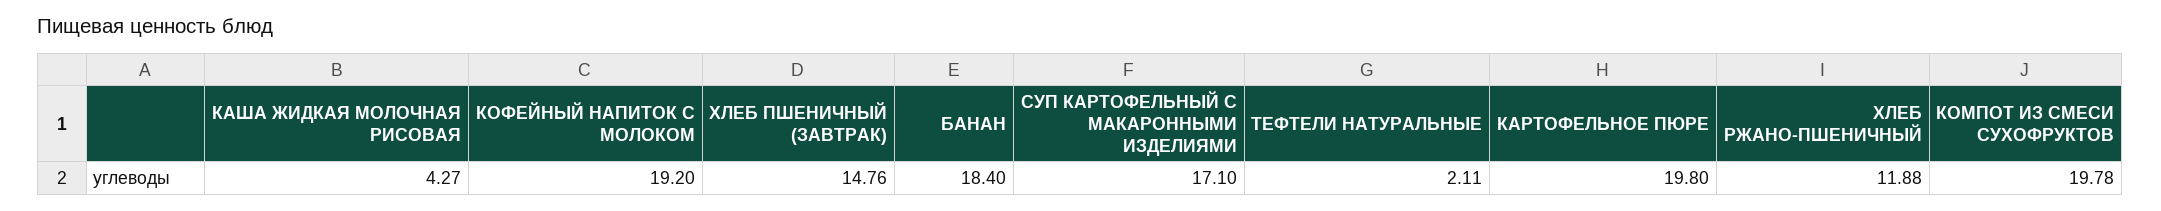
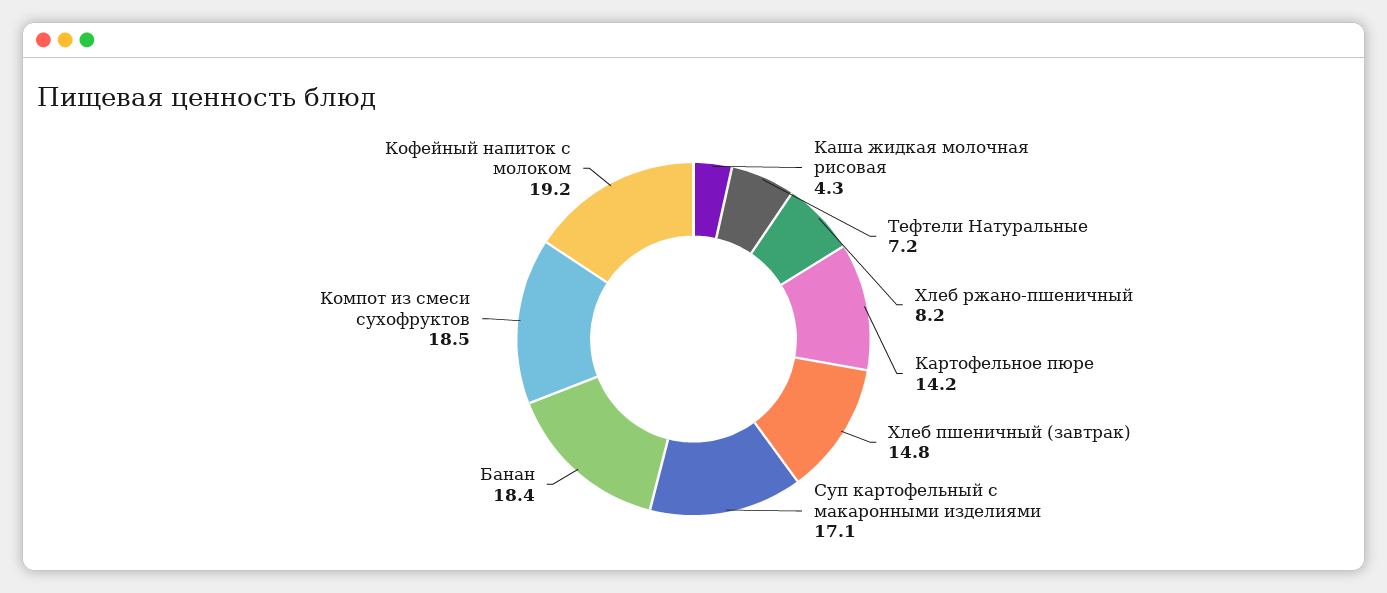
  {
    "КАША ЖИДКАЯ МОЛОЧНАЯ РИСОВАЯ": 4.27,
    "КОФЕЙНЫЙ НАПИТОК С МОЛОКОМ": 19.2,
    "ХЛЕБ ПШЕНИЧНЫЙ (ЗАВТРАК)": 14.76,
    "БАНАН": 18.4,
    "СУП КАРТОФЕЛЬНЫЙ С МАКАРОННЫМИ ИЗДЕЛИЯМИ": 17.1,
-   "ТЕФТЕЛИ НАТУРАЛЬНЫЕ": 2.11,
+   "ТЕФТЕЛИ НАТУРАЛЬНЫЕ": 7.2,
-   "КАРТОФЕЛЬНОЕ ПЮРЕ": 19.8,
+   "КАРТОФЕЛЬНОЕ ПЮРЕ": 14.2,
-   "ХЛЕБ РЖАНО-ПШЕНИЧНЫЙ": 11.88,
+   "ХЛЕБ РЖАНО-ПШЕНИЧНЫЙ": 8.2,
-   "КОМПОТ ИЗ СМЕСИ СУХОФРУКТОВ": 19.78
+   "КОМПОТ ИЗ СМЕСИ СУХОФРУКТОВ": 18.5
  }

